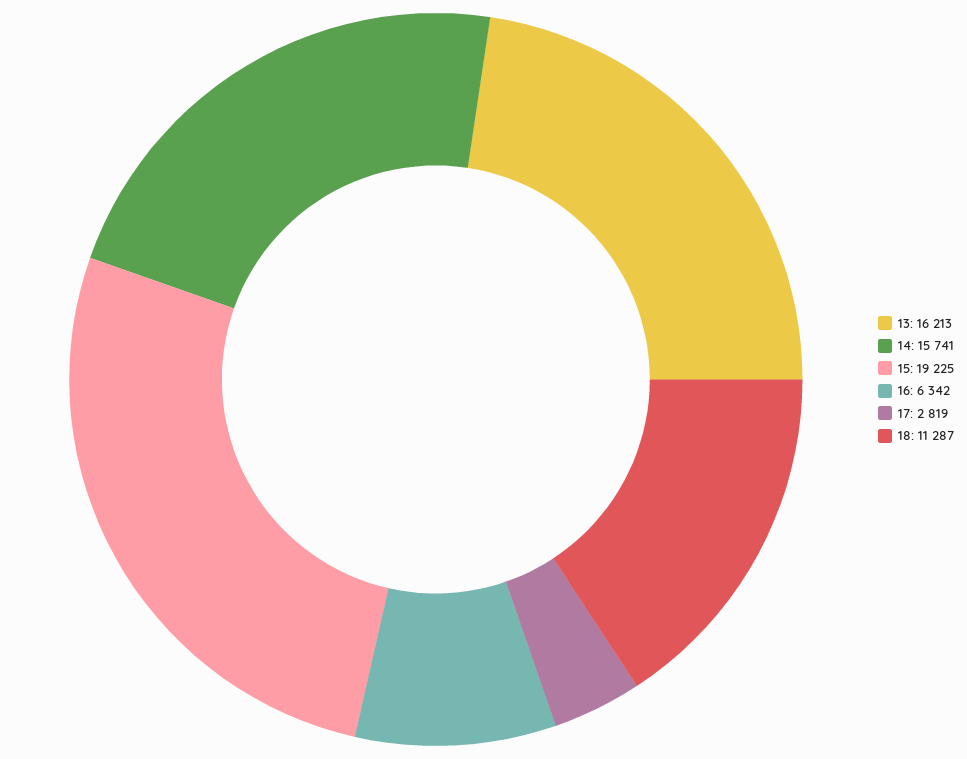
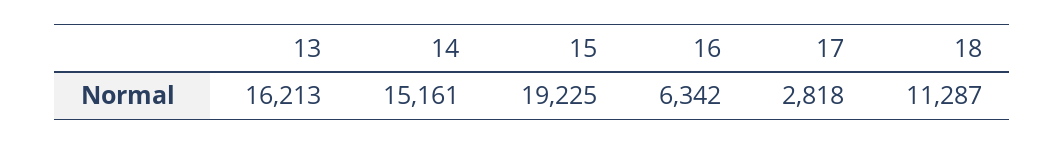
  {
    "13": 16213,
-   "14": 15741,
+   "14": 15161,
    "15": 19225,
    "16": 6342,
-   "17": 2819,
+   "17": 2818,
    "18": 11287
  }

